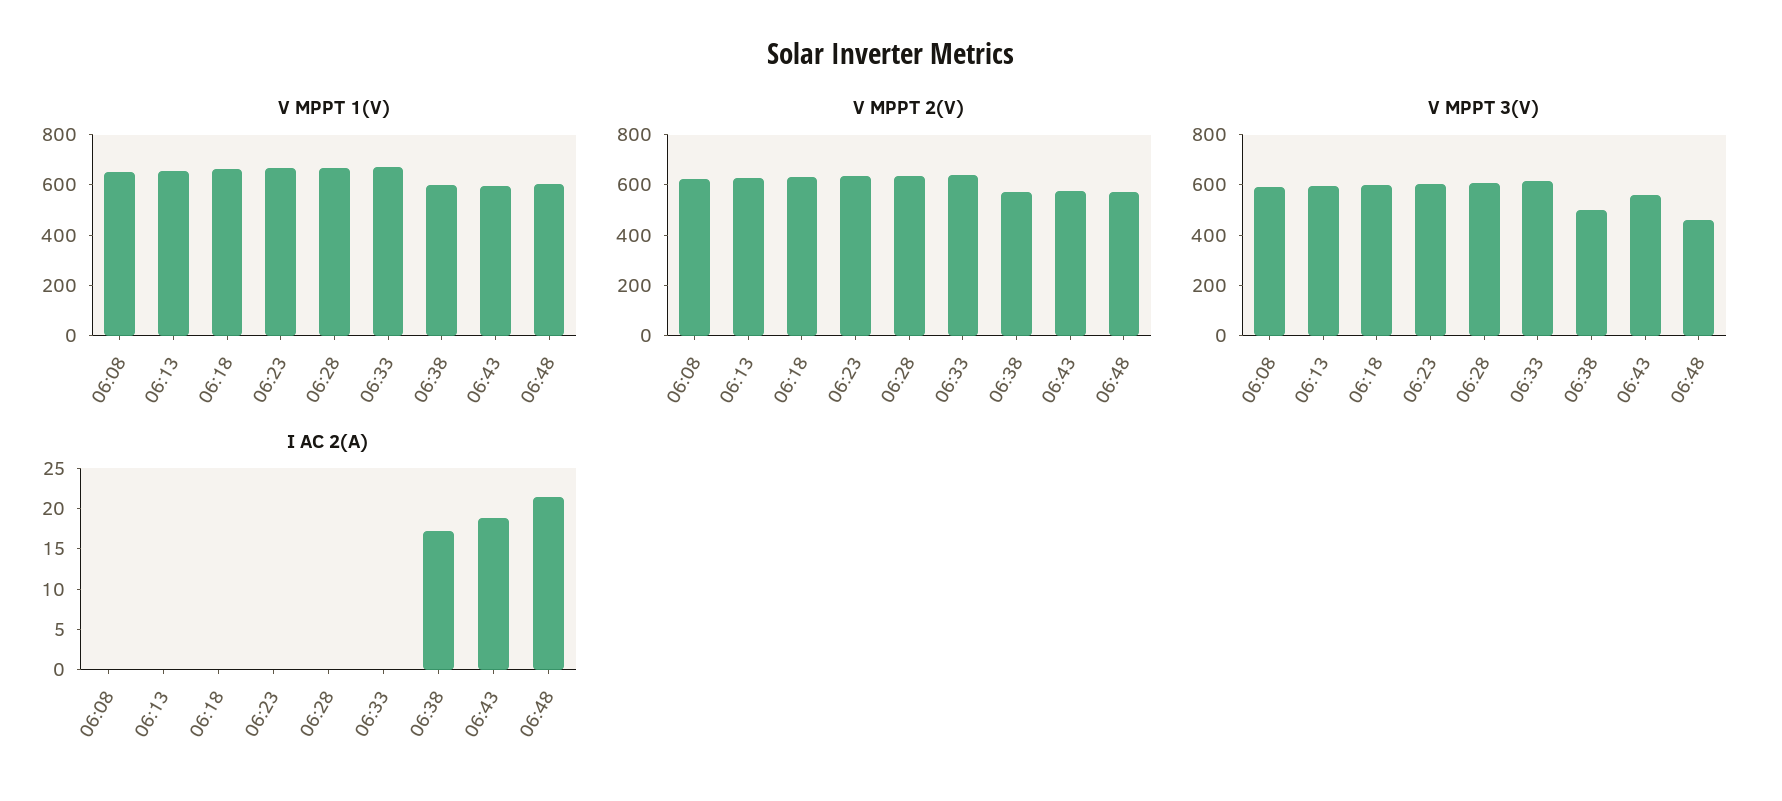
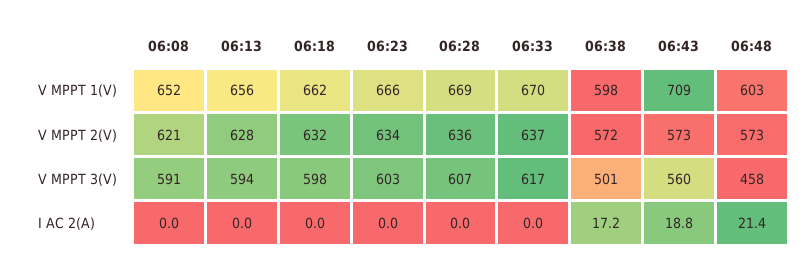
  {
    "V MPPT 1(V)": {
      "06:08": 652,
      "06:13": 656,
      "06:18": 662,
      "06:23": 666,
      "06:28": 669,
      "06:33": 670,
      "06:38": 598,
-     "06:43": 600,
+     "06:43": 709,
      "06:48": 603
    },
    "V MPPT 2(V)": {
      "06:08": 621,
      "06:13": 628,
      "06:18": 632,
      "06:23": 634,
      "06:28": 636,
      "06:33": 637,
      "06:38": 572,
      "06:43": 573,
      "06:48": 573
    },
    "V MPPT 3(V)": {
      "06:08": 591,
      "06:13": 594,
      "06:18": 598,
      "06:23": 603,
      "06:28": 607,
      "06:33": 617,
      "06:38": 501,
      "06:43": 560,
      "06:48": 458
    },
    "I AC 2(A)": {
      "06:08": 0,
      "06:13": 0,
      "06:18": 0,
      "06:23": 0,
      "06:28": 0,
      "06:33": 0,
      "06:38": 17.2,
      "06:43": 18.8,
      "06:48": 21.4
    }
  }

